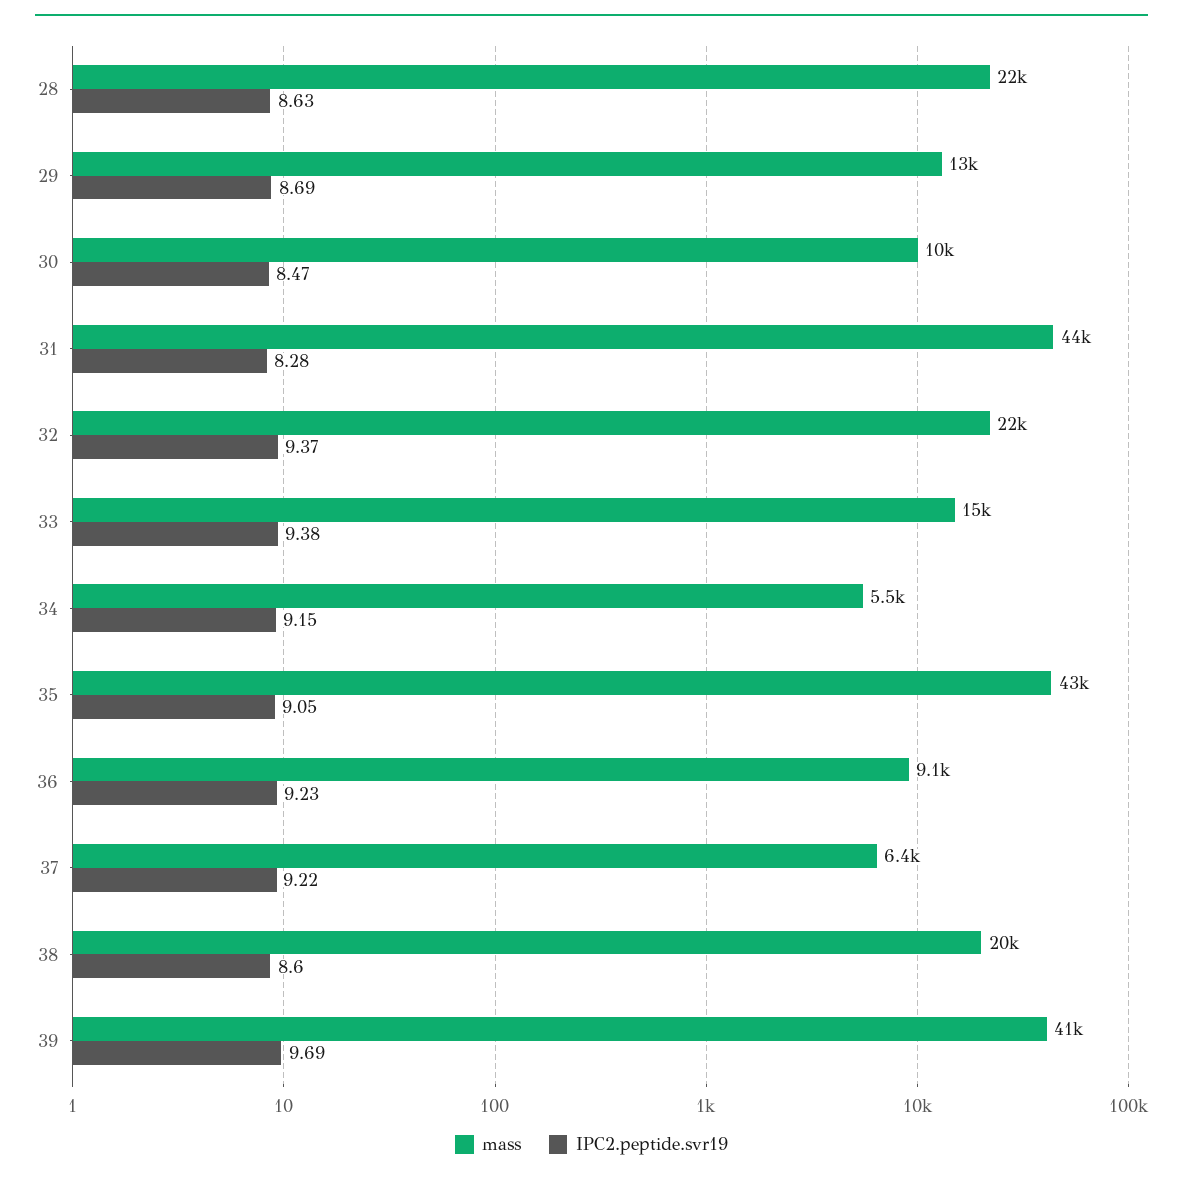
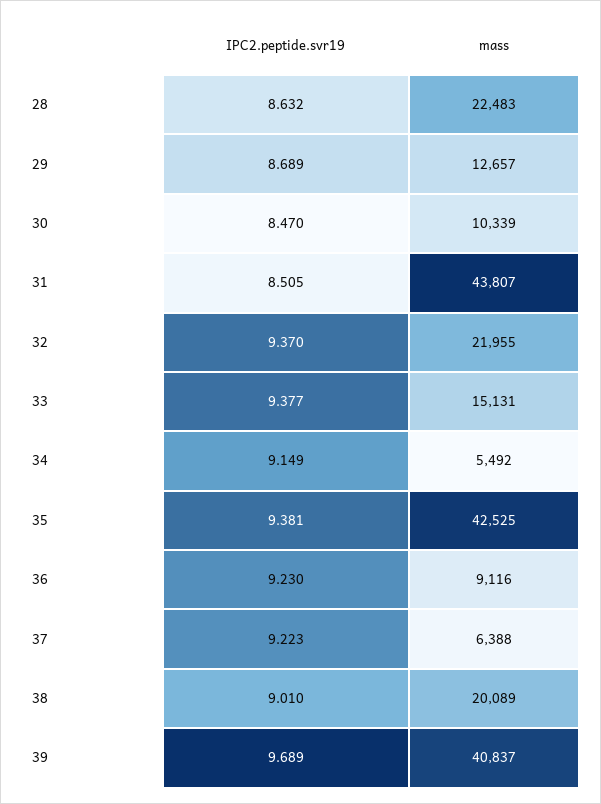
  {
    "mass": {
      "28": 22483,
      "29": 12657,
      "30": 10339,
      "31": 43807,
      "32": 21955,
      "33": 15131,
      "34": 5492,
      "35": 42525,
      "36": 9116,
      "37": 6388,
      "38": 20089,
      "39": 40837
    },
    "IPC2.peptide.svr19": {
      "28": 8.632,
      "29": 8.689,
      "30": 8.47,
-     "31": 8.28,
+     "31": 8.505,
      "32": 9.37,
      "33": 9.377,
      "34": 9.149,
-     "35": 9.05,
+     "35": 9.381,
      "36": 9.23,
      "37": 9.223,
-     "38": 8.6,
+     "38": 9.01,
      "39": 9.689
    }
  }

